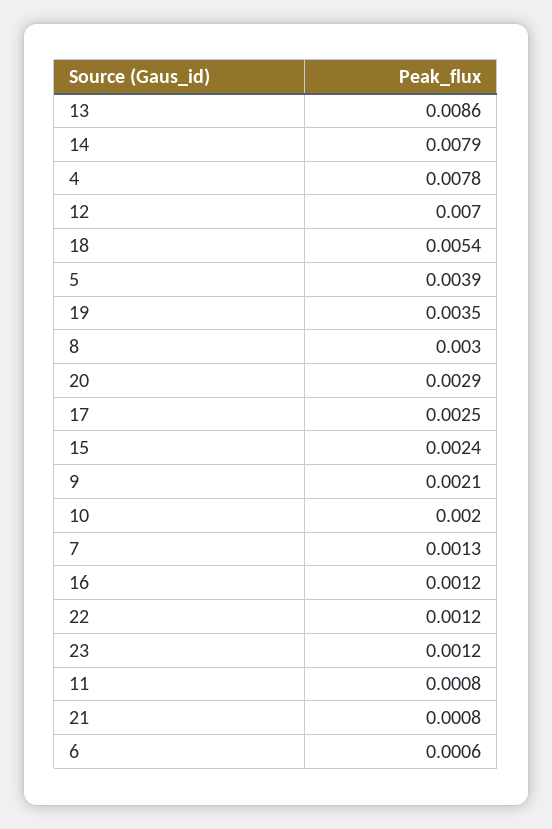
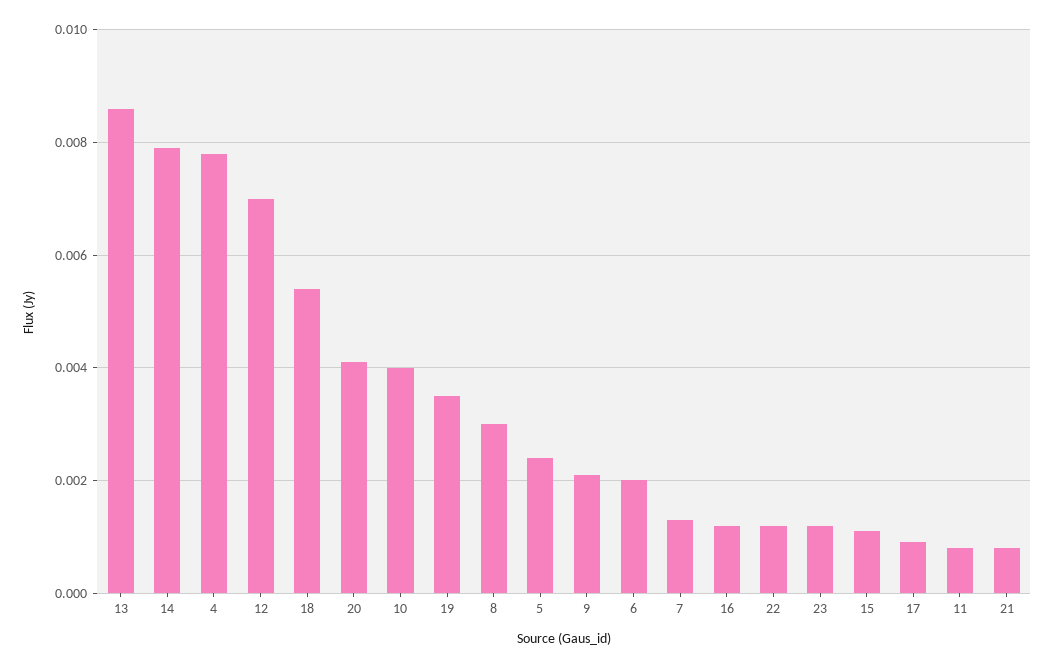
  {
    "13": 0.0086,
    "14": 0.0079,
    "4": 0.0078,
    "12": 0.007,
    "18": 0.0054,
-   "5": 0.0039,
+   "5": 0.0025,
    "19": 0.0035,
    "8": 0.003,
-   "20": 0.0029,
+   "20": 0.004,
-   "17": 0.0025,
+   "17": 0.001,
-   "15": 0.0024,
+   "15": 0.001,
    "9": 0.0021,
-   "10": 0.002,
+   "10": 0.004,
    "7": 0.0013,
    "16": 0.0012,
    "22": 0.0012,
    "23": 0.0012,
    "11": 0.0008,
    "21": 0.0008,
-   "6": 0.0006
+   "6": 0.002
  }

